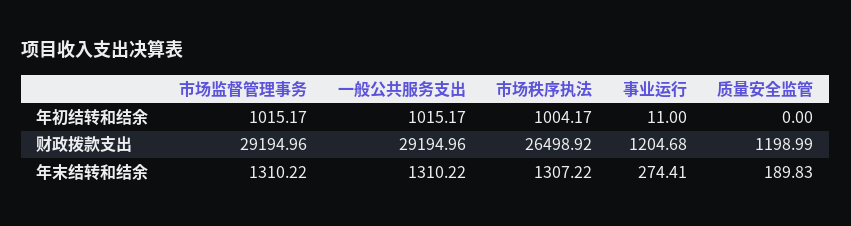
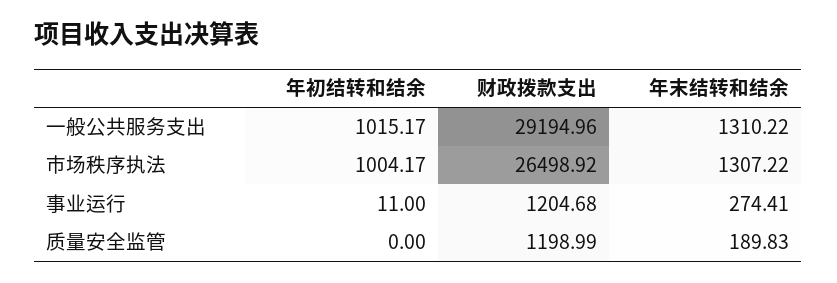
  {
-   "市场监督管理事务": {
-     "年初结转和结余": 1015.17,
-     "财政拨款支出": 29194.96,
-     "年末结转和结余": 1310.22
-   },
    "一般公共服务支出": {
      "年初结转和结余": 1015.17,
      "财政拨款支出": 29194.96,
      "年末结转和结余": 1310.22
    },
    "市场秩序执法": {
      "年初结转和结余": 1004.17,
      "财政拨款支出": 26498.92,
      "年末结转和结余": 1307.22
    },
    "事业运行": {
      "年初结转和结余": 11,
      "财政拨款支出": 1204.68,
      "年末结转和结余": 274.41
    },
    "质量安全监管": {
      "年初结转和结余": 0,
      "财政拨款支出": 1198.99,
      "年末结转和结余": 189.83
    }
  }

